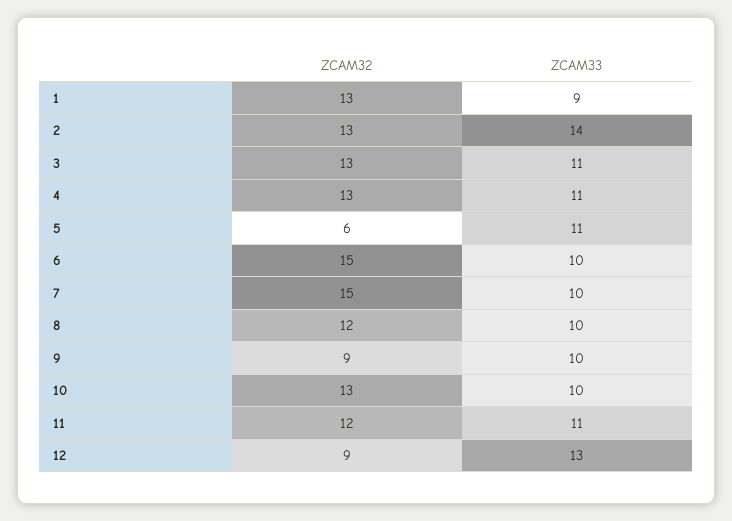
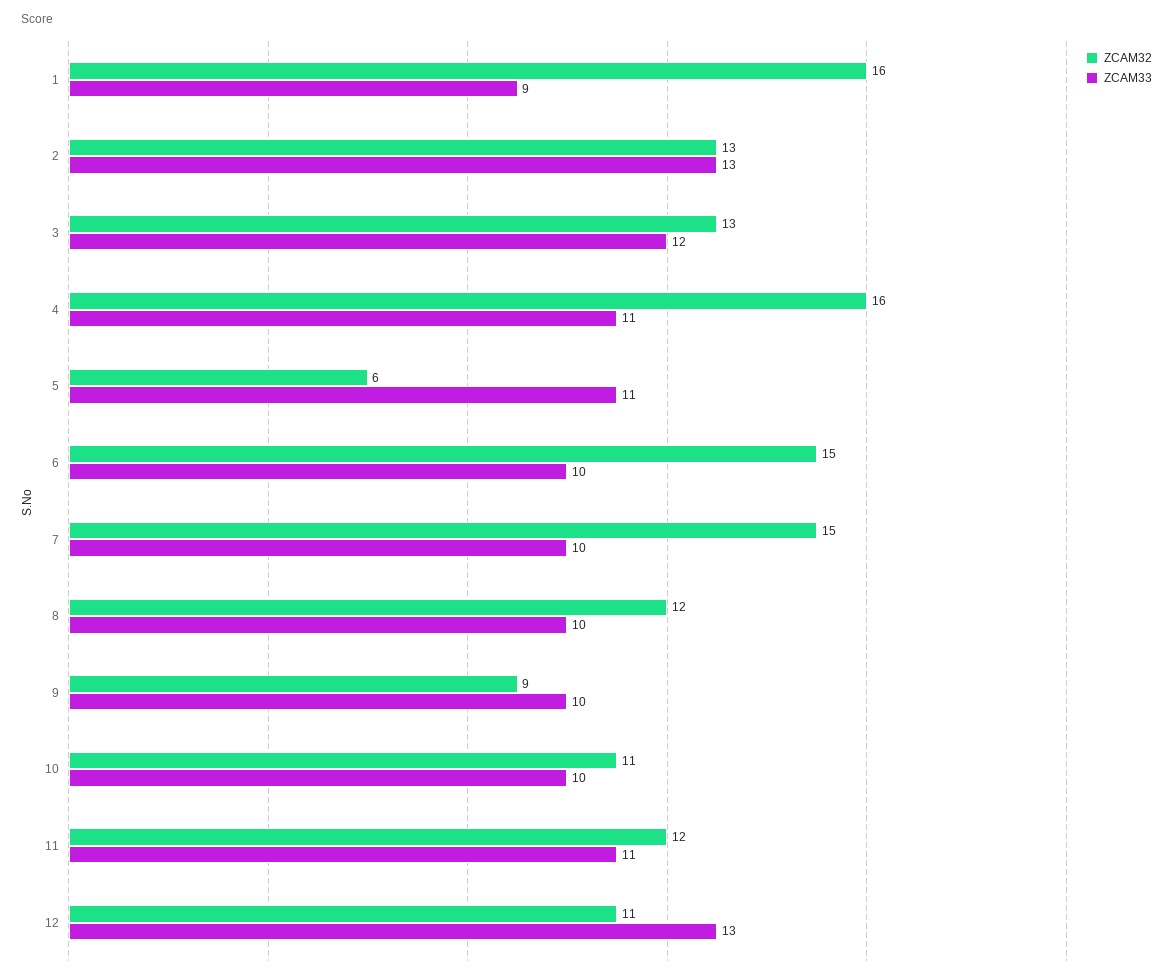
  {
    "ZCAM32": {
-     "1": 13,
+     "1": 16,
      "2": 13,
      "3": 13,
-     "4": 13,
+     "4": 16,
      "5": 6,
      "6": 15,
      "7": 15,
      "8": 12,
      "9": 9,
-     "10": 13,
+     "10": 11,
      "11": 12,
-     "12": 9
+     "12": 11
    },
    "ZCAM33": {
      "1": 9,
-     "2": 14,
+     "2": 13,
-     "3": 11,
+     "3": 12,
      "4": 11,
      "5": 11,
      "6": 10,
      "7": 10,
      "8": 10,
      "9": 10,
      "10": 10,
      "11": 11,
      "12": 13
    }
  }

